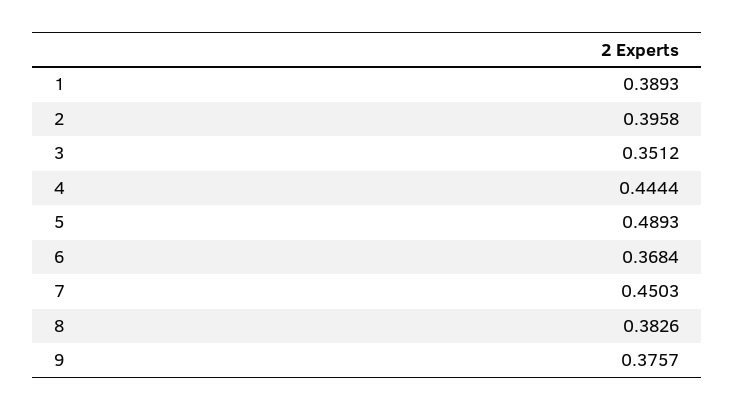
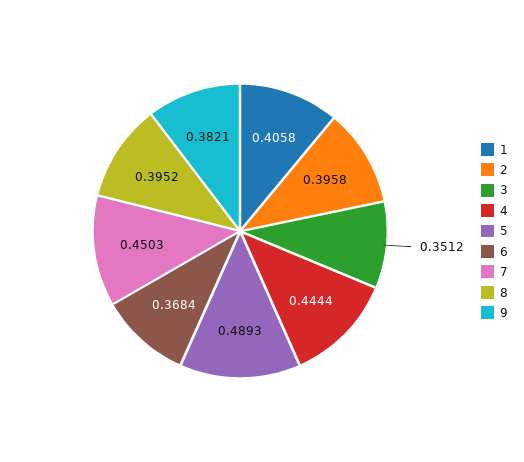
  {
-   "1": 0.3893,
+   "1": 0.4058,
    "2": 0.3958,
    "3": 0.3512,
    "4": 0.4444,
    "5": 0.4893,
    "6": 0.3684,
    "7": 0.4503,
-   "8": 0.3826,
+   "8": 0.3952,
-   "9": 0.3757
+   "9": 0.3821
  }

